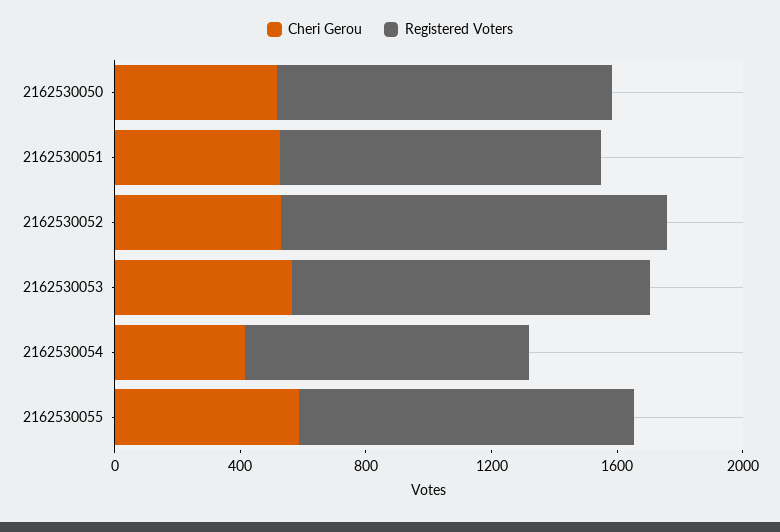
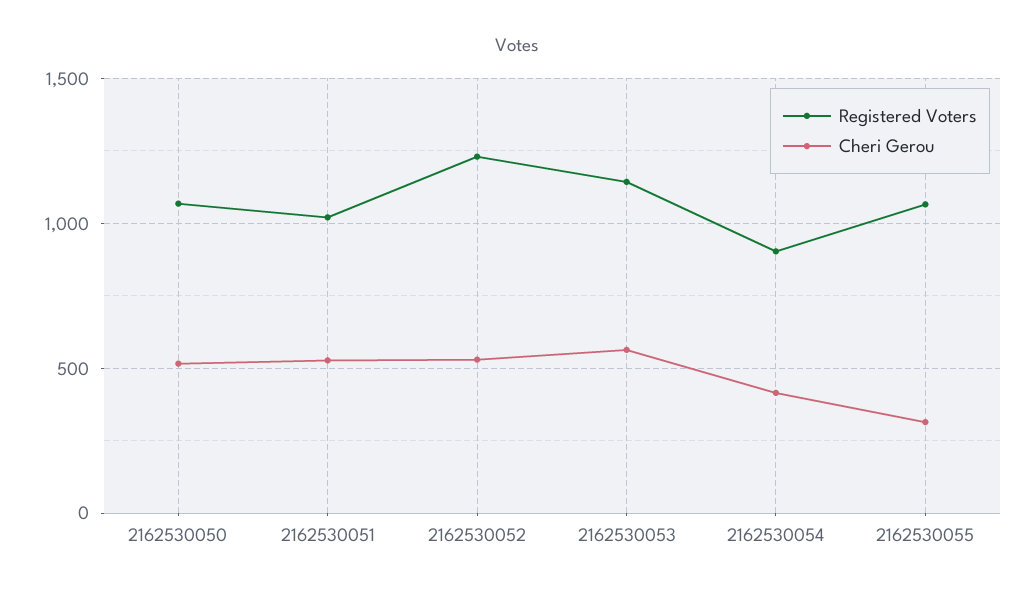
  {
    "Cheri Gerou": {
      "2162530050": 500,
      "2162530051": 550,
      "2162530052": 550,
      "2162530053": 550,
      "2162530054": 400,
-     "2162530055": 600
+     "2162530055": 300
    },
    "Registered Voters": {
      "2162530050": 1050,
      "2162530051": 1000,
      "2162530052": 1250,
      "2162530053": 1150,
      "2162530054": 900,
      "2162530055": 1050
    }
  }

